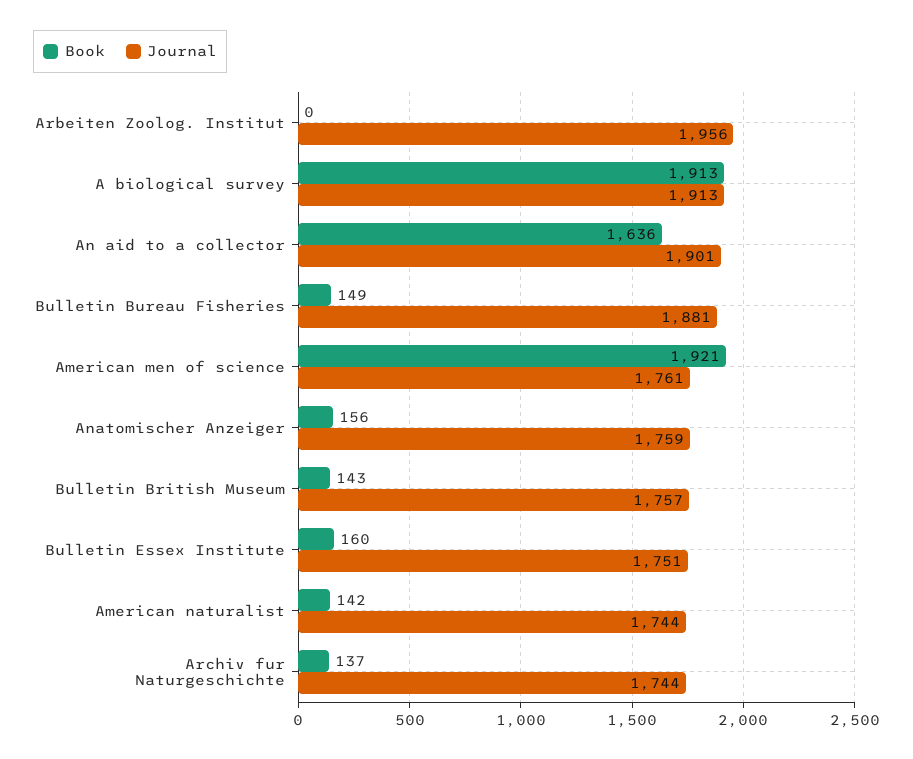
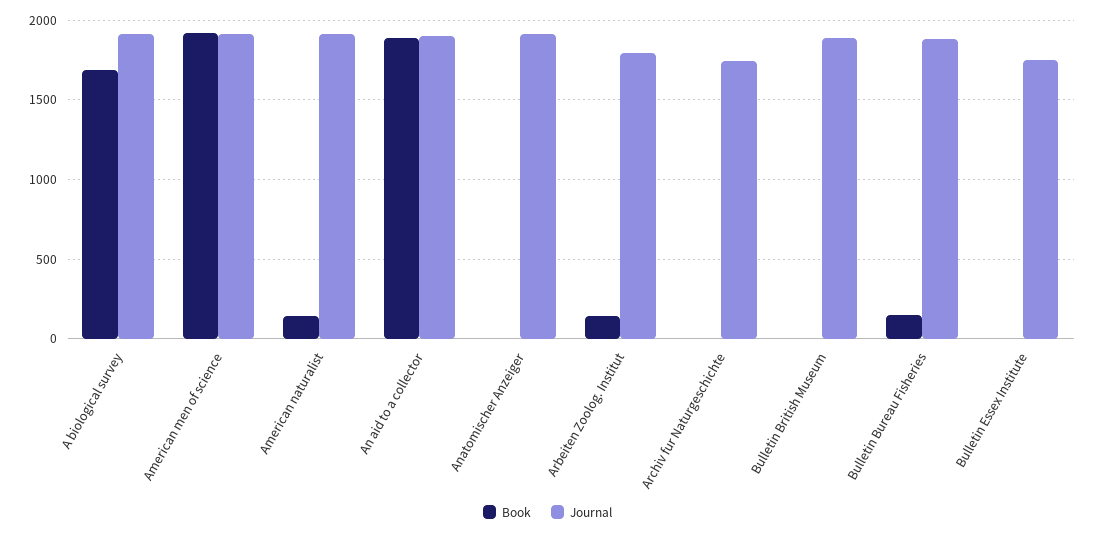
  {
    "Book": {
-     "Arbeiten Zoolog. Institut": 0,
+     "Arbeiten Zoolog. Institut": 150,
-     "A biological survey": 1913,
+     "A biological survey": 1700,
-     "An aid to a collector": 1636,
+     "An aid to a collector": 1900,
      "Bulletin Bureau Fisheries": 149,
      "American men of science": 1921,
-     "Anatomischer Anzeiger": 156,
+     "Anatomischer Anzeiger": 0,
-     "Bulletin British Museum": 143,
+     "Bulletin British Museum": 0,
-     "Bulletin Essex Institute": 160,
+     "Bulletin Essex Institute": 0,
      "American naturalist": 142,
-     "Archiv fur Naturgeschichte": 137
+     "Archiv fur Naturgeschichte": 0
    },
    "Journal": {
-     "Arbeiten Zoolog. Institut": 1956,
+     "Arbeiten Zoolog. Institut": 1800,
      "A biological survey": 1913,
      "An aid to a collector": 1901,
      "Bulletin Bureau Fisheries": 1881,
-     "American men of science": 1761,
+     "American men of science": 1900,
-     "Anatomischer Anzeiger": 1759,
+     "Anatomischer Anzeiger": 1900,
-     "Bulletin British Museum": 1757,
+     "Bulletin British Museum": 1900,
      "Bulletin Essex Institute": 1751,
-     "American naturalist": 1744,
+     "American naturalist": 1900,
      "Archiv fur Naturgeschichte": 1744
    }
  }

